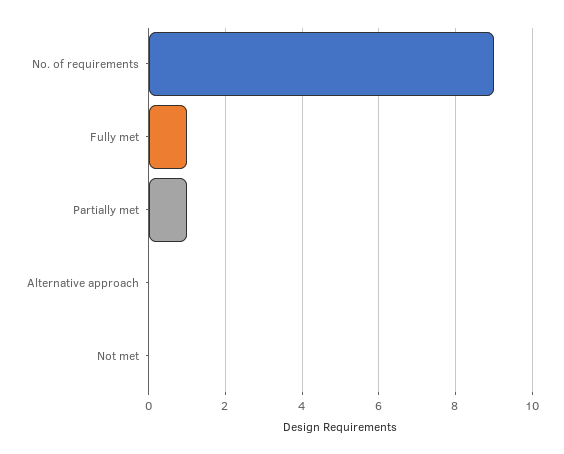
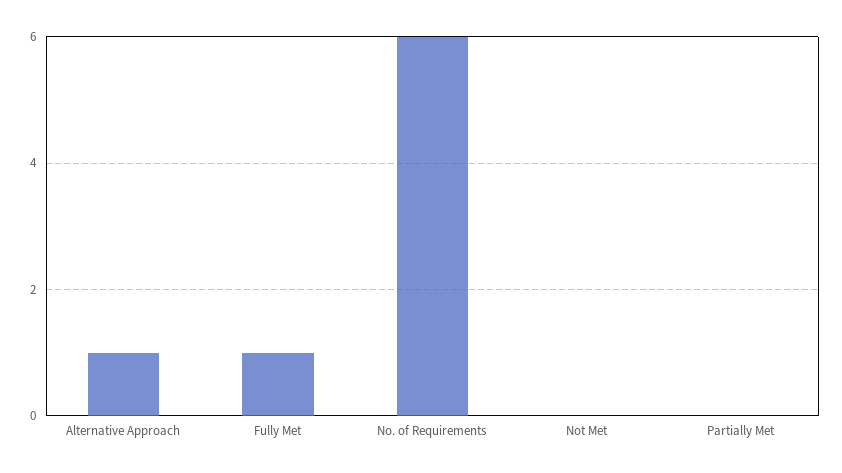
  {
-   "No. of requirements": 9,
+   "No. of requirements": 6,
    "Fully met": 1,
-   "Partially met": 1,
+   "Partially met": 0,
-   "Alternative approach": 0,
+   "Alternative approach": 1,
    "Not met": 0
  }

